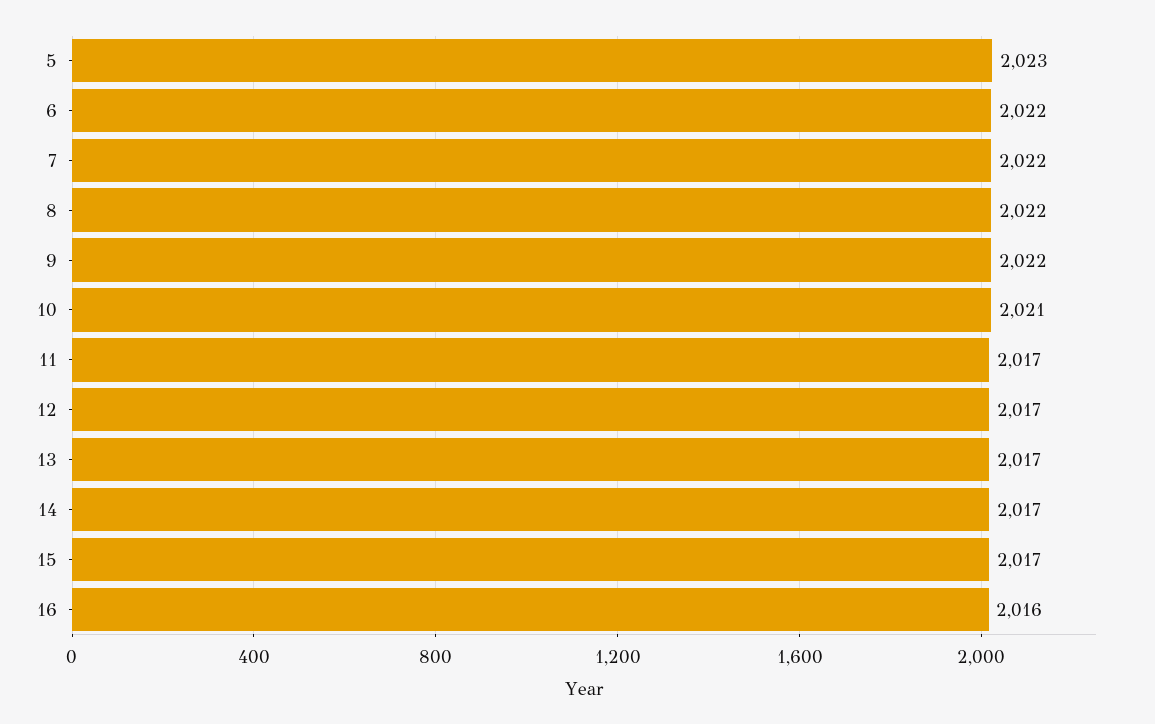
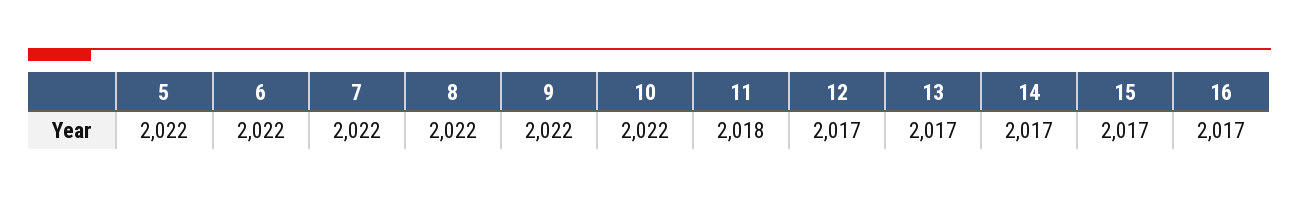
  {
-   "5": 2023,
+   "5": 2022,
    "6": 2022,
    "7": 2022,
    "8": 2022,
    "9": 2022,
-   "10": 2021,
+   "10": 2022,
-   "11": 2017,
+   "11": 2018,
    "12": 2017,
    "13": 2017,
    "14": 2017,
    "15": 2017,
-   "16": 2016
+   "16": 2017
  }

